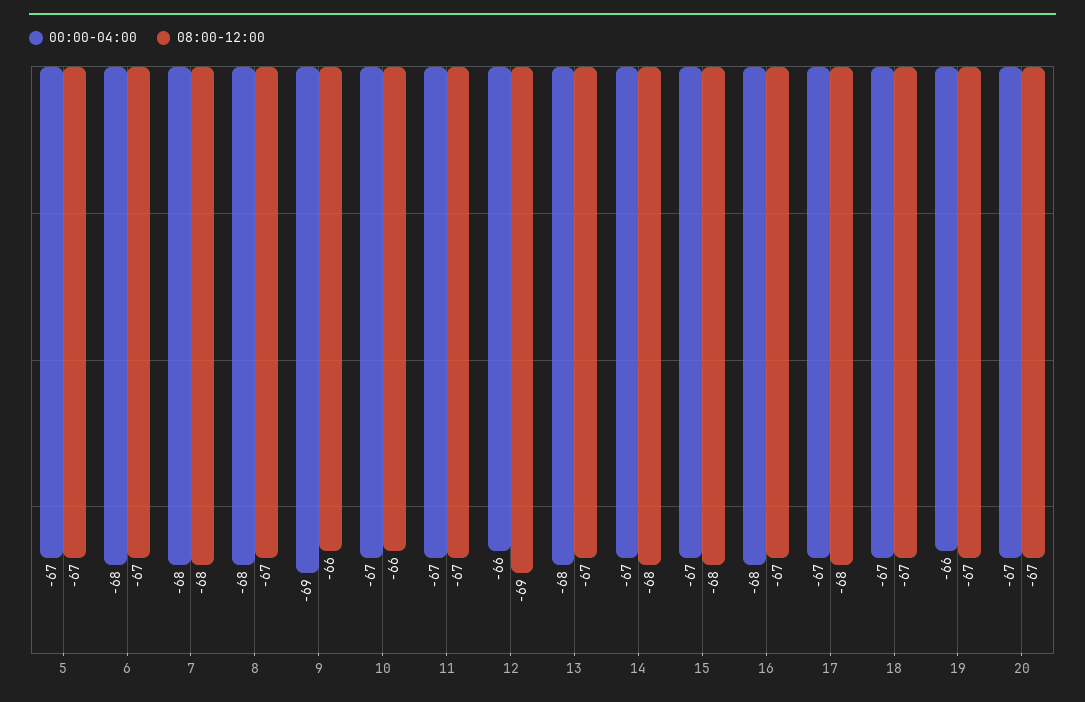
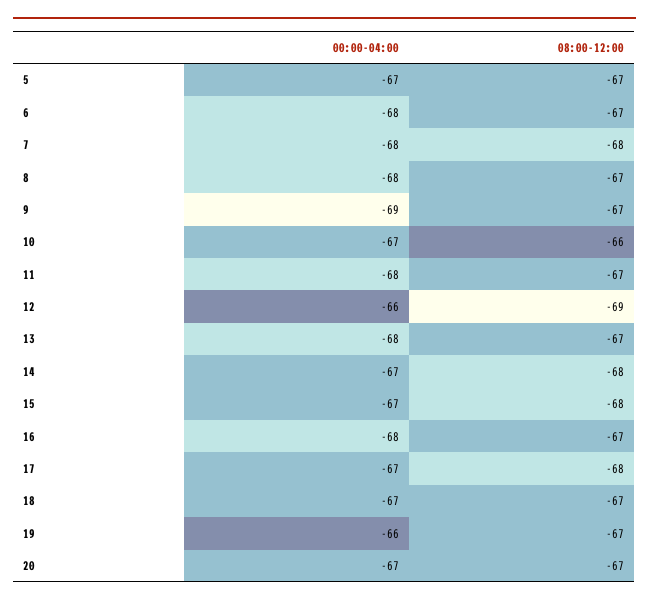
  {
    "00:00-04:00": {
      "5": -67,
      "6": -68,
      "7": -68,
      "8": -68,
      "9": -69,
      "10": -67,
-     "11": -67,
+     "11": -68,
      "12": -66,
      "13": -68,
      "14": -67,
      "15": -67,
      "16": -68,
      "17": -67,
      "18": -67,
      "19": -66,
      "20": -67
    },
    "08:00-12:00": {
      "5": -67,
      "6": -67,
      "7": -68,
      "8": -67,
-     "9": -66,
+     "9": -67,
      "10": -66,
      "11": -67,
      "12": -69,
      "13": -67,
      "14": -68,
      "15": -68,
      "16": -67,
      "17": -68,
      "18": -67,
      "19": -67,
      "20": -67
    }
  }

